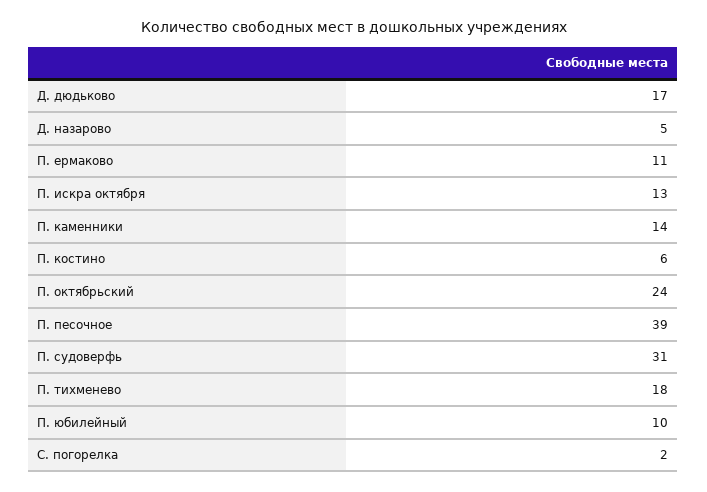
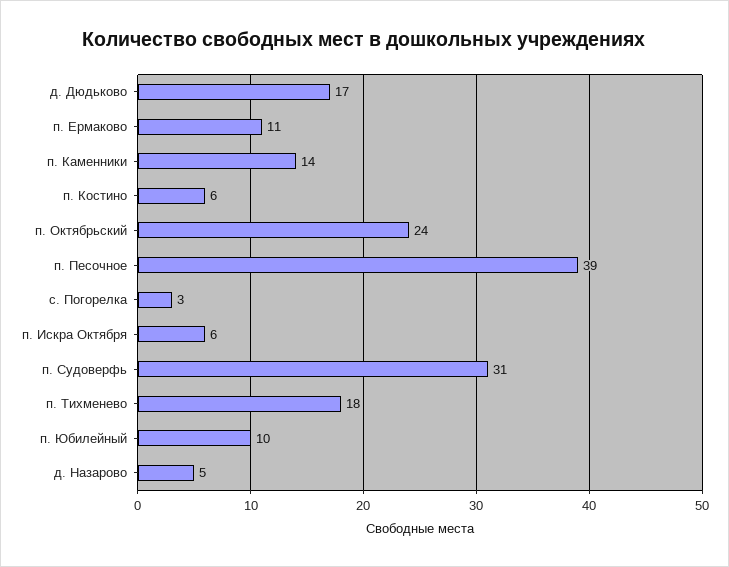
  {
    "Д. дюдьково": 17,
    "Д. назарово": 5,
    "П. ермаково": 11,
-   "П. искра октября": 13,
+   "П. искра октября": 6,
    "П. каменники": 14,
    "П. костино": 6,
    "П. октябрьский": 24,
    "П. песочное": 39,
    "П. судоверфь": 31,
    "П. тихменево": 18,
    "П. юбилейный": 10,
-   "С. погорелка": 2
+   "С. погорелка": 3
  }

